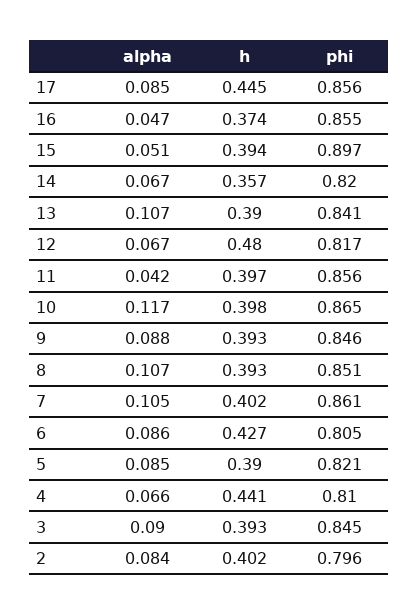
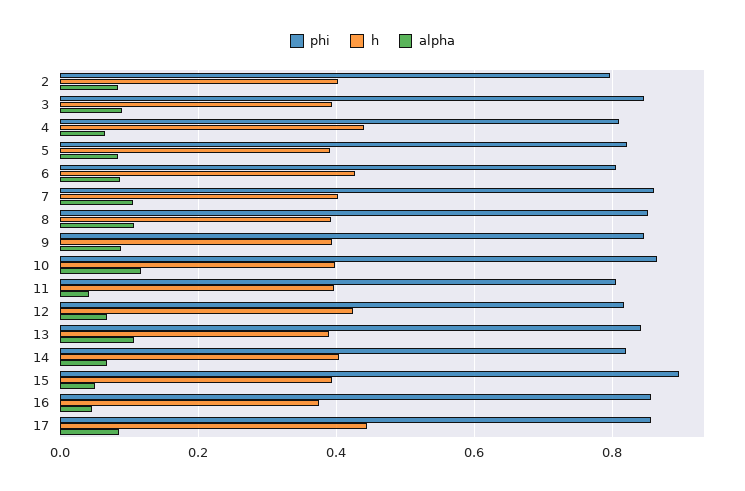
  {
    "alpha": {
      "17": 0.085,
      "16": 0.047,
      "15": 0.051,
      "14": 0.067,
      "13": 0.107,
      "12": 0.067,
      "11": 0.042,
      "10": 0.117,
      "9": 0.088,
      "8": 0.107,
      "7": 0.105,
      "6": 0.086,
      "5": 0.085,
      "4": 0.066,
      "3": 0.09,
      "2": 0.084
    },
    "h": {
      "17": 0.445,
      "16": 0.374,
      "15": 0.394,
-     "14": 0.357,
+     "14": 0.4,
      "13": 0.39,
-     "12": 0.48,
+     "12": 0.42,
      "11": 0.397,
      "10": 0.398,
      "9": 0.393,
      "8": 0.393,
      "7": 0.402,
      "6": 0.427,
      "5": 0.39,
      "4": 0.441,
      "3": 0.393,
      "2": 0.402
    },
    "phi": {
      "17": 0.856,
      "16": 0.855,
      "15": 0.897,
      "14": 0.82,
      "13": 0.841,
      "12": 0.817,
-     "11": 0.856,
+     "11": 0.8,
      "10": 0.865,
      "9": 0.846,
      "8": 0.851,
      "7": 0.861,
      "6": 0.805,
      "5": 0.821,
      "4": 0.81,
      "3": 0.845,
      "2": 0.796
    }
  }

